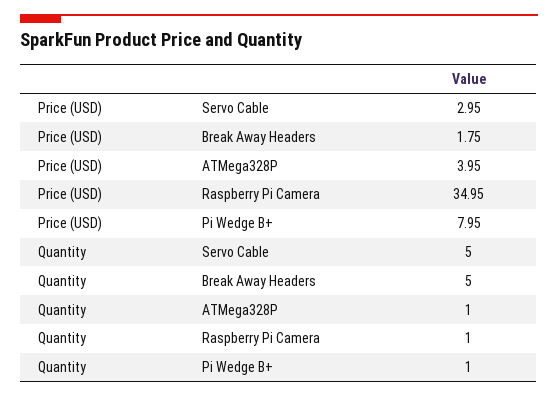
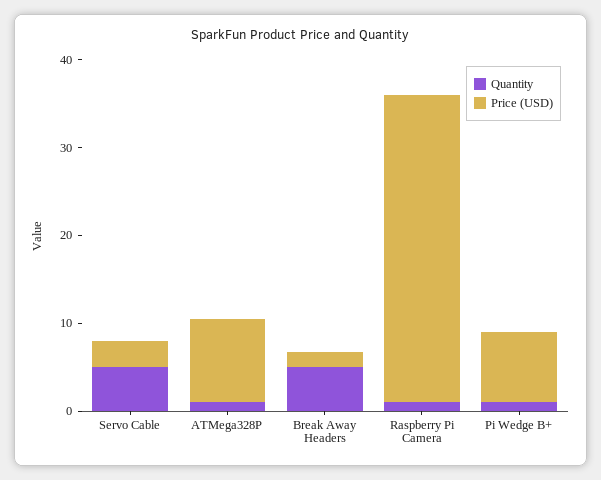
  {
    "Price (USD)": {
      "Servo Cable": 2.95,
      "Break Away Headers": 1.75,
-     "ATMega328P": 3.95,
+     "ATMega328P": 10,
      "Raspberry Pi Camera": 34.95,
      "Pi Wedge B+": 7.95
    },
    "Quantity": {
      "Servo Cable": 5,
      "Break Away Headers": 5,
      "ATMega328P": 1,
      "Raspberry Pi Camera": 1,
      "Pi Wedge B+": 1
    }
  }

